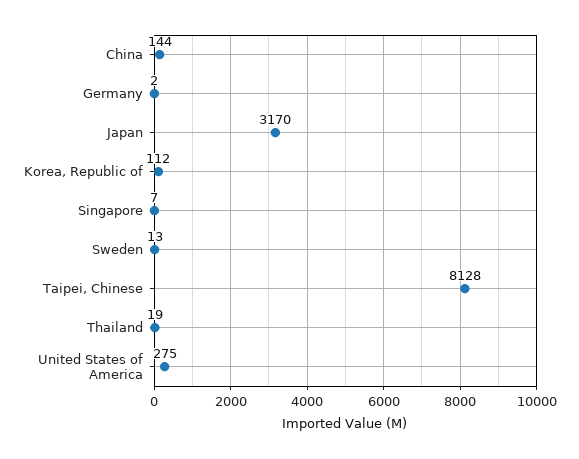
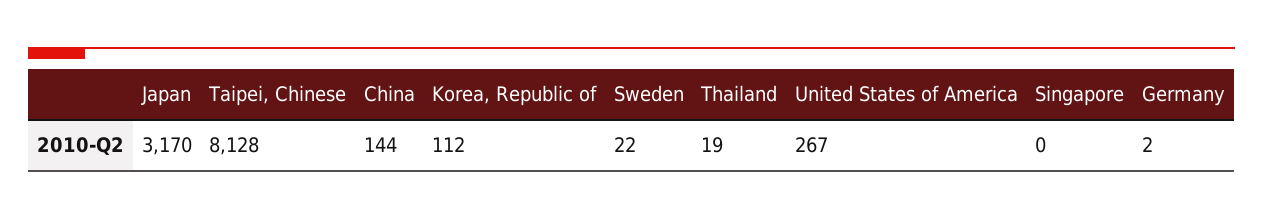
  {
    "China": 144,
    "Germany": 2,
    "Japan": 3170,
    "Korea, Republic of": 112,
-   "Singapore": 7,
+   "Singapore": 0,
-   "Sweden": 13,
+   "Sweden": 22,
    "Taipei, Chinese": 8128,
    "Thailand": 19,
-   "United States of America": 275
+   "United States of America": 267
  }

